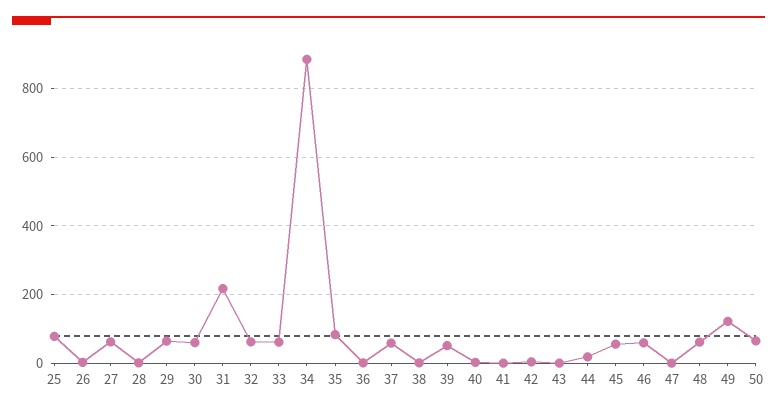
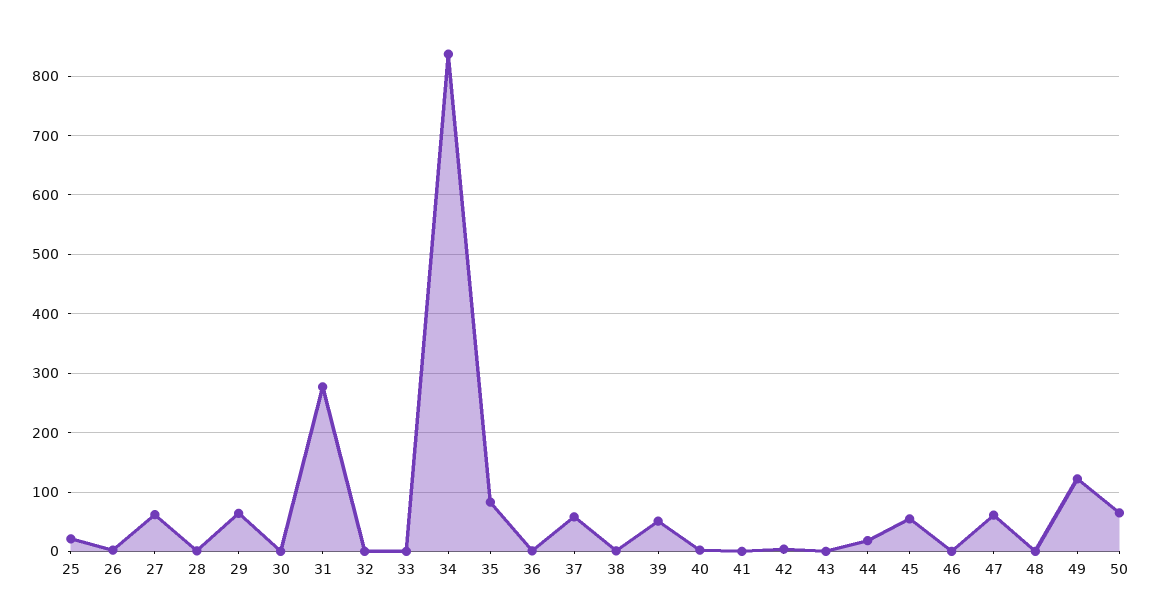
  {
-   "25": 80,
+   "25": 20,
    "26": 0,
    "27": 60,
    "28": 0,
    "29": 60,
-   "30": 60,
+   "30": 0,
-   "31": 220,
+   "31": 280,
-   "32": 60,
+   "32": 0,
-   "33": 60,
+   "33": 0,
-   "34": 880,
+   "34": 840,
    "35": 80,
    "36": 0,
    "37": 60,
    "38": 0,
    "39": 60,
    "40": 0,
    "41": 0,
    "42": 0,
    "43": 0,
    "44": 20,
    "45": 60,
-   "46": 60,
+   "46": 0,
-   "47": 0,
+   "47": 60,
-   "48": 60,
+   "48": 0,
    "49": 120,
    "50": 60
  }

